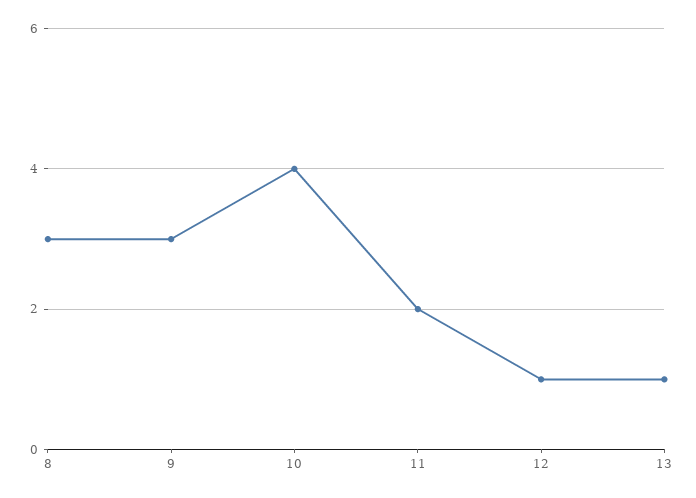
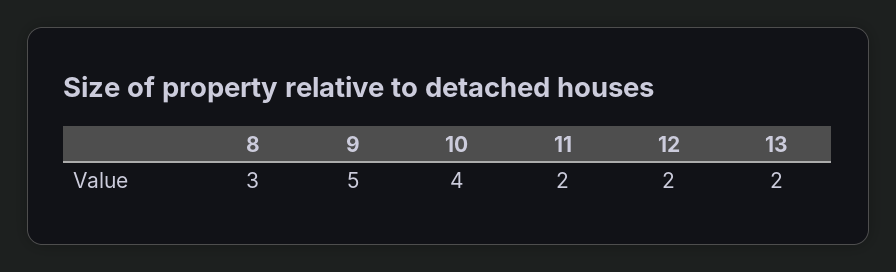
  {
    "8": 3,
-   "9": 3,
+   "9": 5,
    "10": 4,
    "11": 2,
-   "12": 1,
+   "12": 2,
-   "13": 1
+   "13": 2
  }

